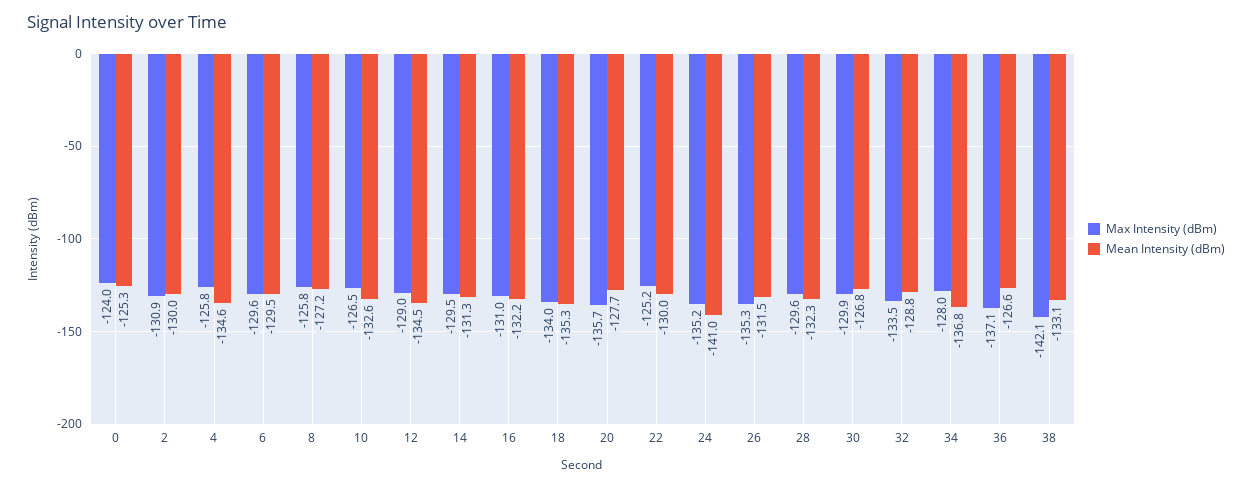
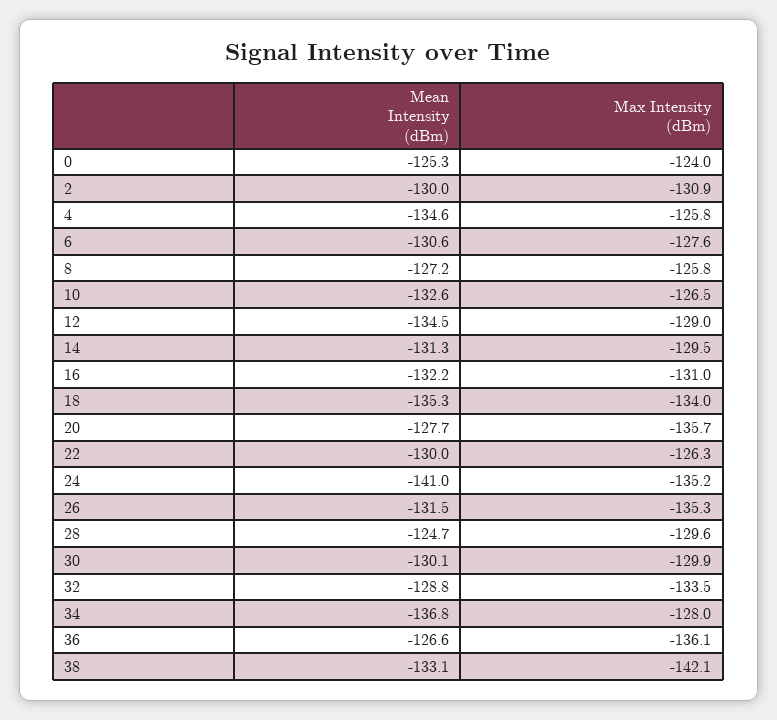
  {
    "Max Intensity (dBm)": {
      "0": -124,
      "2": -130.9,
      "4": -125.8,
-     "6": -129.6,
+     "6": -127.6,
      "8": -125.8,
      "10": -126.5,
      "12": -129,
      "14": -129.5,
      "16": -131,
      "18": -134,
      "20": -135.7,
-     "22": -125.2,
+     "22": -126.3,
      "24": -135.2,
      "26": -135.3,
      "28": -129.6,
      "30": -129.9,
      "32": -133.5,
      "34": -128,
-     "36": -137.1,
+     "36": -136.1,
      "38": -142.1
    },
    "Mean Intensity (dBm)": {
      "0": -125.3,
      "2": -130,
      "4": -134.6,
-     "6": -129.5,
+     "6": -130.6,
      "8": -127.2,
      "10": -132.6,
      "12": -134.5,
      "14": -131.3,
      "16": -132.2,
      "18": -135.3,
      "20": -127.7,
      "22": -130,
      "24": -141,
      "26": -131.5,
-     "28": -132.3,
+     "28": -124.7,
-     "30": -126.8,
+     "30": -130.1,
      "32": -128.8,
      "34": -136.8,
      "36": -126.6,
      "38": -133.1
    }
  }

